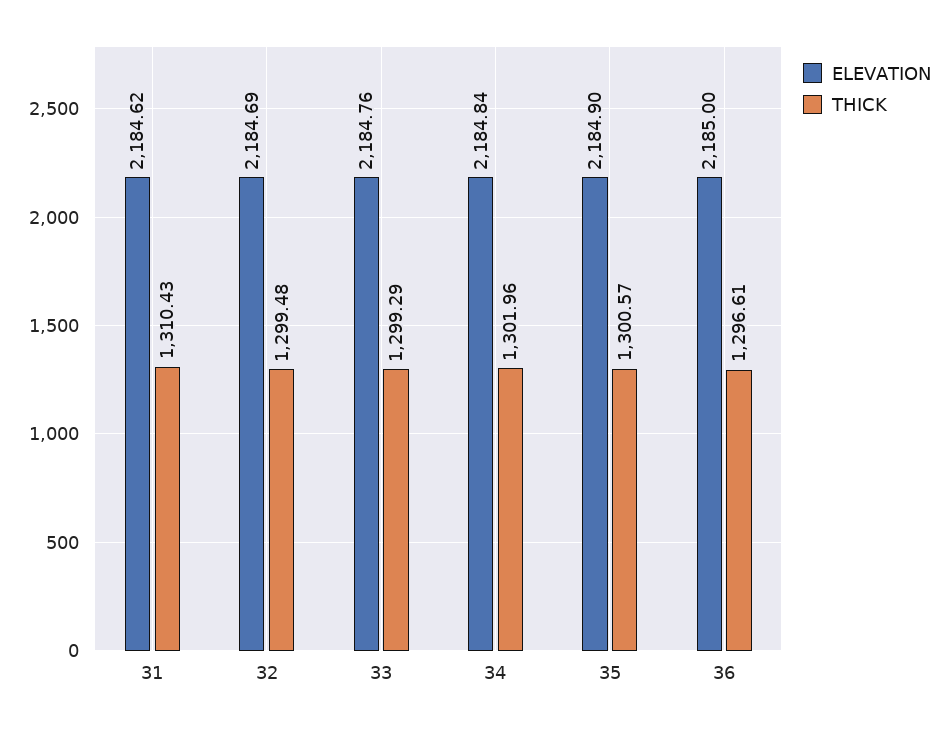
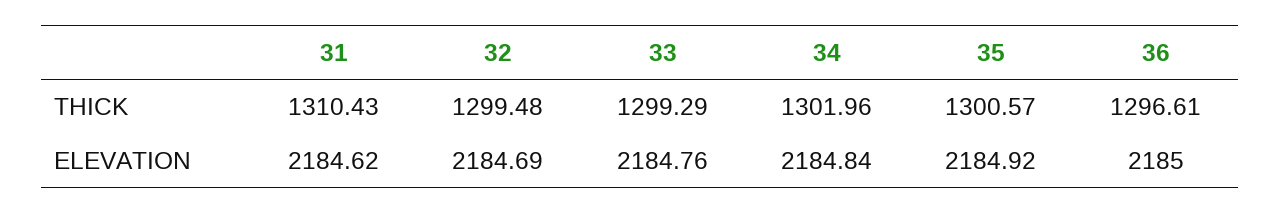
  {
    "ELEVATION": {
      "31": 2184.62,
      "32": 2184.69,
      "33": 2184.76,
      "34": 2184.84,
-     "35": 2184.9,
+     "35": 2184.92,
      "36": 2185
    },
    "THICK": {
      "31": 1310.43,
      "32": 1299.48,
      "33": 1299.29,
      "34": 1301.96,
      "35": 1300.57,
      "36": 1296.61
    }
  }

